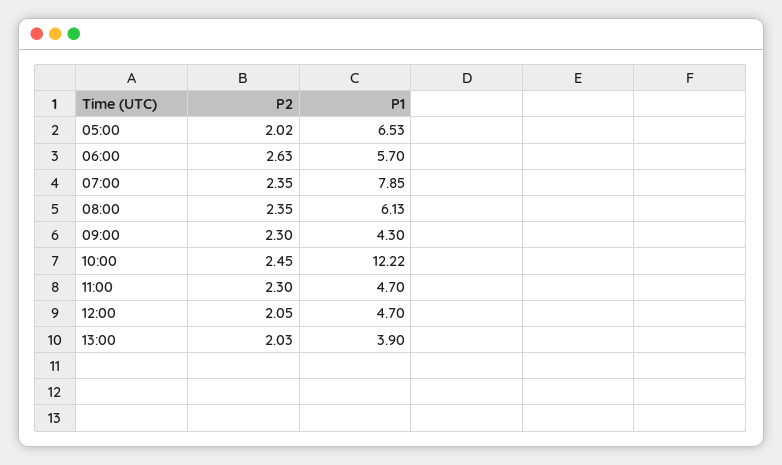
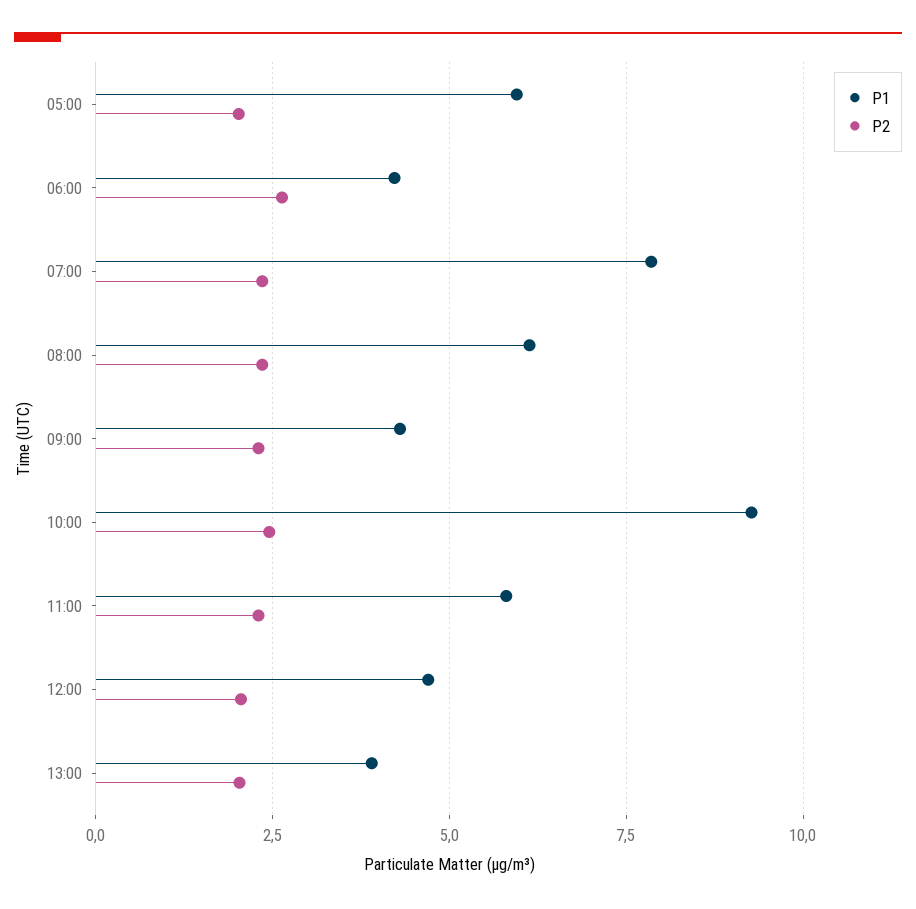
  {
    "P2": {
      "05:00": 2.02,
      "06:00": 2.63,
      "07:00": 2.35,
      "08:00": 2.35,
      "09:00": 2.3,
      "10:00": 2.45,
      "11:00": 2.3,
      "12:00": 2.05,
      "13:00": 2.03
    },
    "P1": {
-     "05:00": 6.53,
+     "05:00": 6,
-     "06:00": 5.7,
+     "06:00": 4.25,
      "07:00": 7.85,
      "08:00": 6.13,
      "09:00": 4.3,
-     "10:00": 12.22,
+     "10:00": 9.25,
-     "11:00": 4.7,
+     "11:00": 5.75,
      "12:00": 4.7,
      "13:00": 3.9
    }
  }

